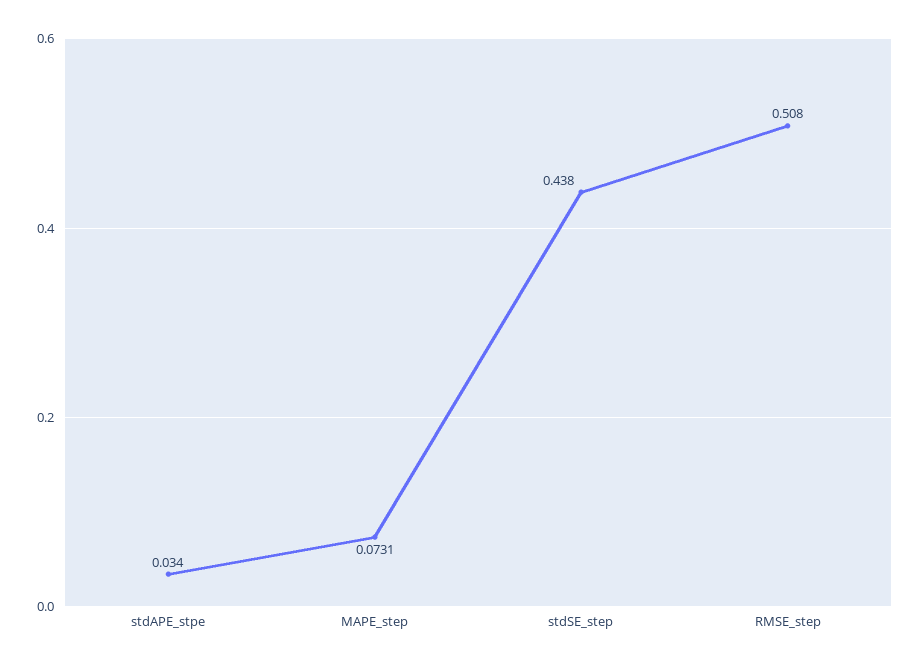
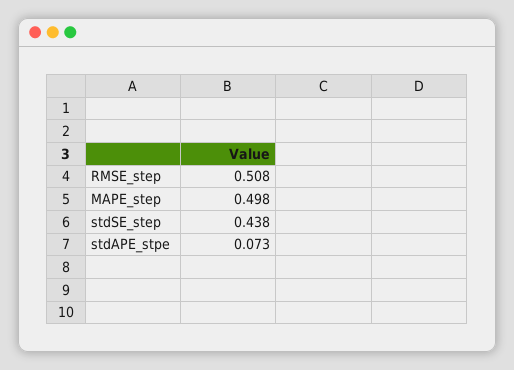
  {
-   "stdAPE_stpe": 0.034,
+   "stdAPE_stpe": 0.073,
-   "MAPE_step": 0.0731,
+   "MAPE_step": 0.498,
    "stdSE_step": 0.438,
    "RMSE_step": 0.508
  }

